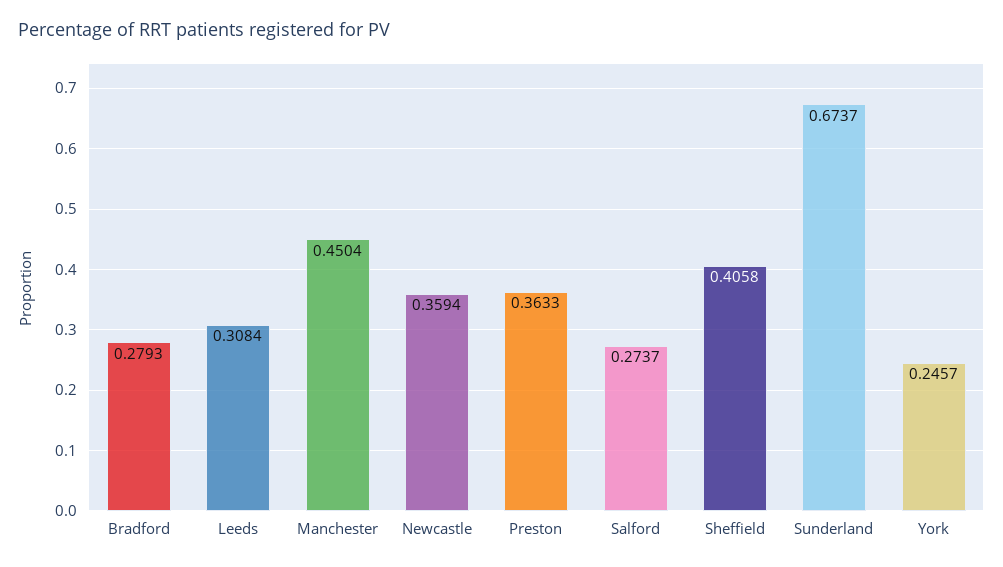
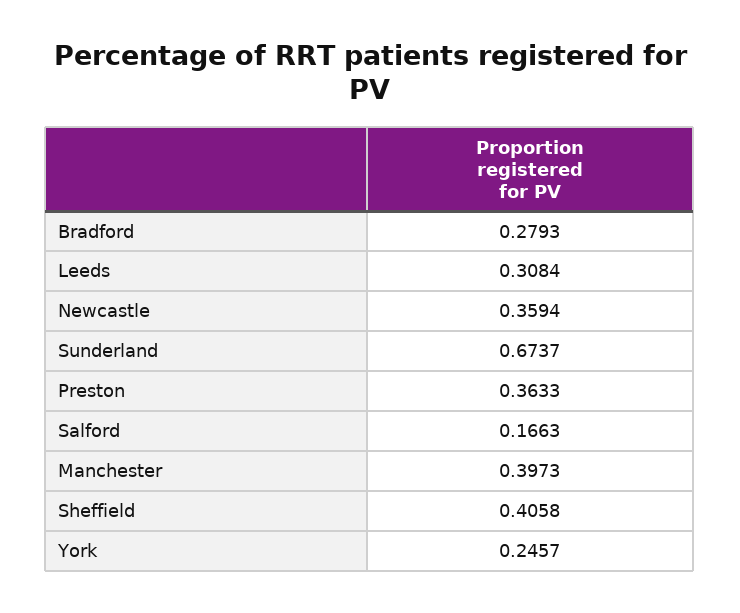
  {
    "Bradford": 0.2793,
    "Leeds": 0.3084,
-   "Manchester": 0.4504,
+   "Manchester": 0.3973,
    "Newcastle": 0.3594,
    "Preston": 0.3633,
-   "Salford": 0.2737,
+   "Salford": 0.1663,
    "Sheffield": 0.4058,
    "Sunderland": 0.6737,
    "York": 0.2457
  }

